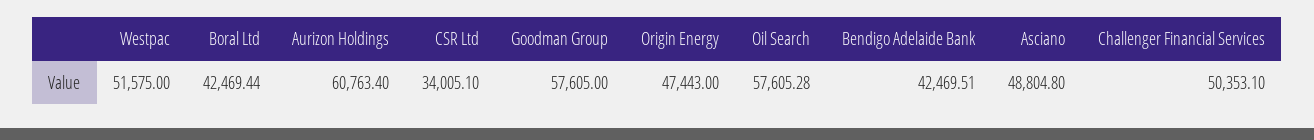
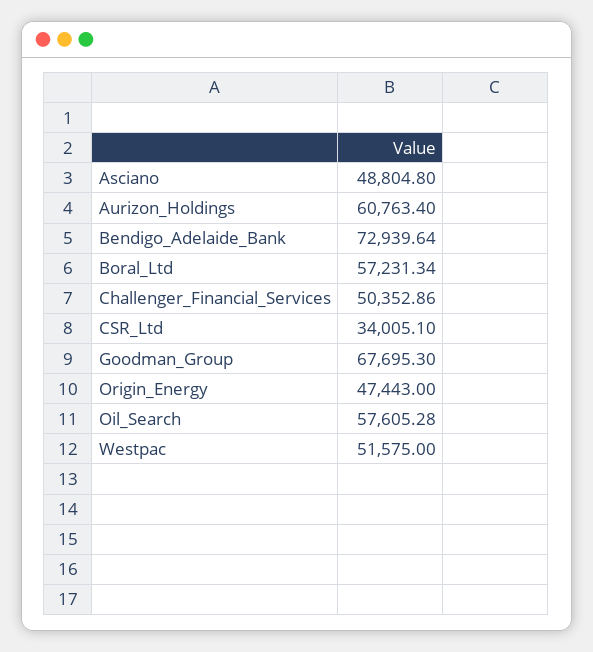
  {
    "Westpac": 51575,
-   "Boral Ltd": 42469.44,
+   "Boral Ltd": 57231.34,
    "Aurizon Holdings": 60763.4,
    "CSR Ltd": 34005.1,
-   "Goodman Group": 57605,
+   "Goodman Group": 67695.3,
    "Origin Energy": 47443,
    "Oil Search": 57605.28,
-   "Bendigo Adelaide Bank": 42469.51,
+   "Bendigo Adelaide Bank": 72939.64,
    "Asciano": 48804.8,
-   "Challenger Financial Services": 50353.1
+   "Challenger Financial Services": 50352.86
  }

